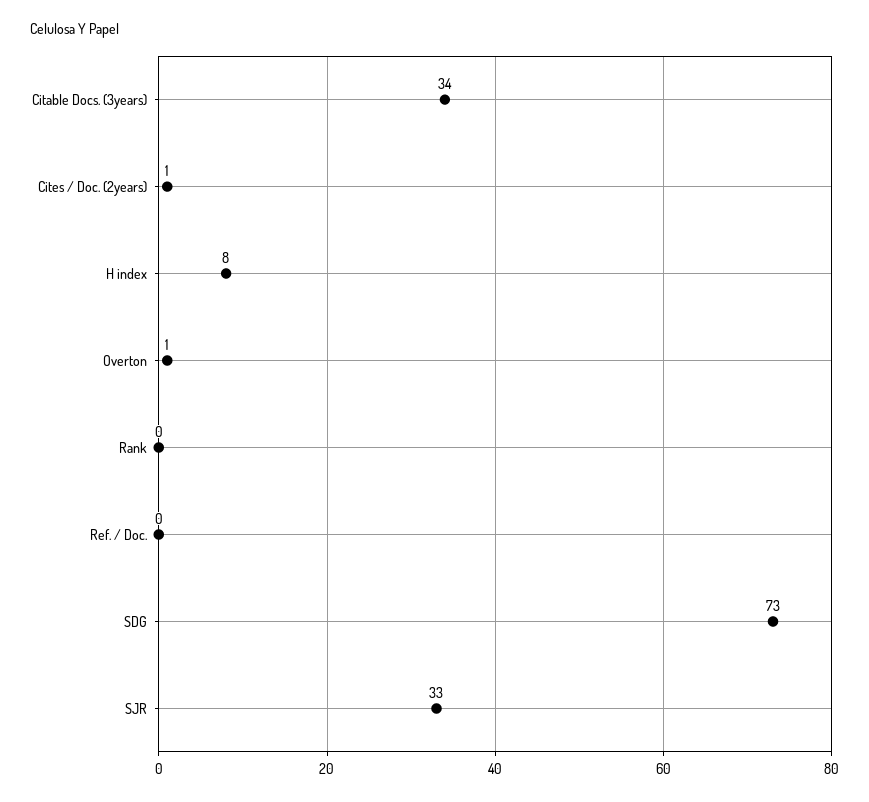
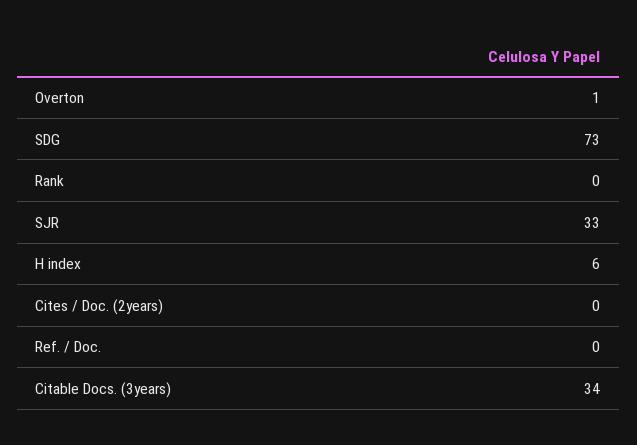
  {
    "Citable Docs. (3years)": 34,
-   "Cites / Doc. (2years)": 1,
+   "Cites / Doc. (2years)": 0,
-   "H index": 8,
+   "H index": 6,
    "Overton": 1,
    "Rank": 0,
    "Ref. / Doc.": 0,
    "SDG": 73,
    "SJR": 33
  }

